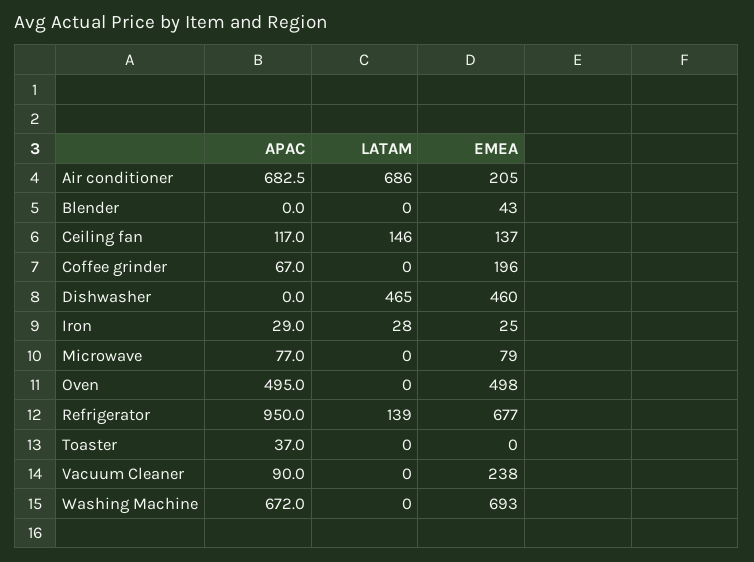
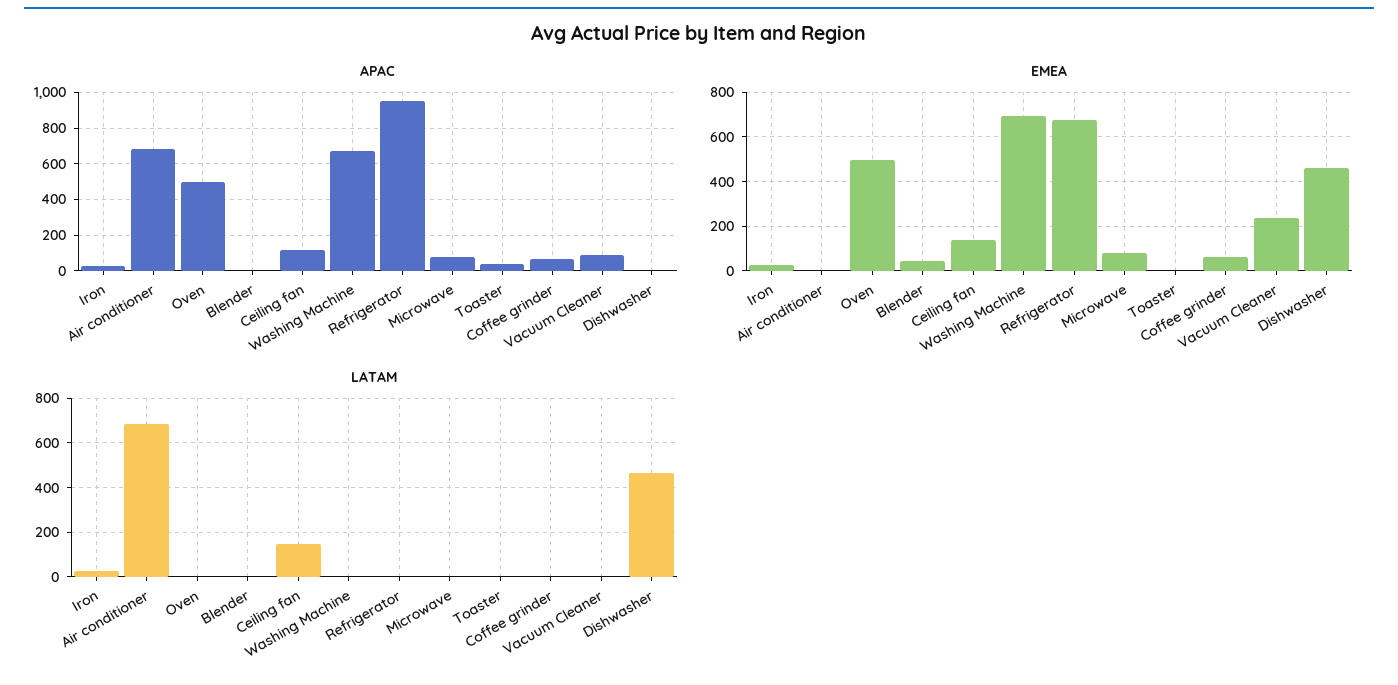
  {
    "APAC": {
      "Air conditioner": 682.5,
      "Blender": 0,
      "Ceiling fan": 117,
      "Coffee grinder": 67,
      "Dishwasher": 0,
      "Iron": 29,
      "Microwave": 77,
      "Oven": 495,
      "Refrigerator": 950,
      "Toaster": 37,
      "Vacuum Cleaner": 90,
      "Washing Machine": 672
    },
    "LATAM": {
      "Air conditioner": 686,
      "Blender": 0,
      "Ceiling fan": 146,
      "Coffee grinder": 0,
      "Dishwasher": 465,
      "Iron": 28,
      "Microwave": 0,
      "Oven": 0,
-     "Refrigerator": 139,
+     "Refrigerator": 0,
      "Toaster": 0,
      "Vacuum Cleaner": 0,
      "Washing Machine": 0
    },
    "EMEA": {
-     "Air conditioner": 205,
+     "Air conditioner": 0,
      "Blender": 43,
      "Ceiling fan": 137,
-     "Coffee grinder": 196,
+     "Coffee grinder": 50,
      "Dishwasher": 460,
      "Iron": 25,
      "Microwave": 79,
      "Oven": 498,
      "Refrigerator": 677,
      "Toaster": 0,
      "Vacuum Cleaner": 238,
      "Washing Machine": 693
    }
  }

